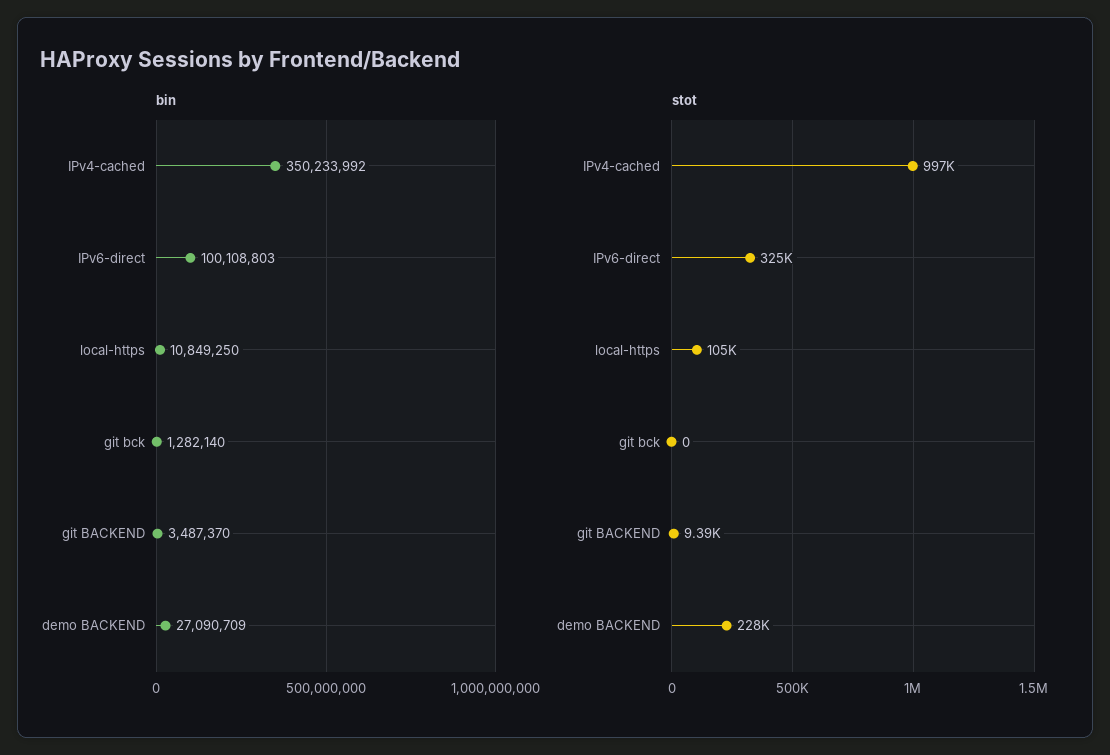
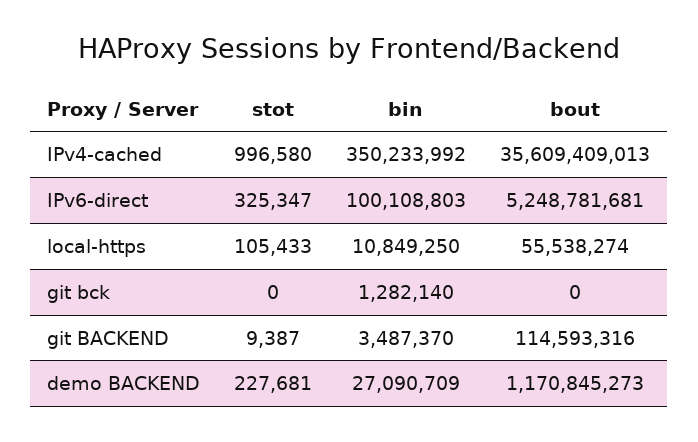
  {
    "bin": {
      "IPv4-cached": 350233992,
      "IPv6-direct": 100108803,
      "local-https": 10849250,
      "git bck": 1282140,
      "git BACKEND": 3487370,
      "demo BACKEND": 27090709
    },
    "stot": {
      "IPv4-cached": 996580,
      "IPv6-direct": 325347,
      "local-https": 105433,
      "git bck": 0,
      "git BACKEND": 9387,
      "demo BACKEND": 227681
-   }
+   },
+   "bout": {
+     "IPv4-cached": 35609409013,
+     "IPv6-direct": 5248781681,
+     "local-https": 55538274,
+     "git bck": 0,
+     "git BACKEND": 114593316,
+     "demo BACKEND": 1170845273
+   }
  }

